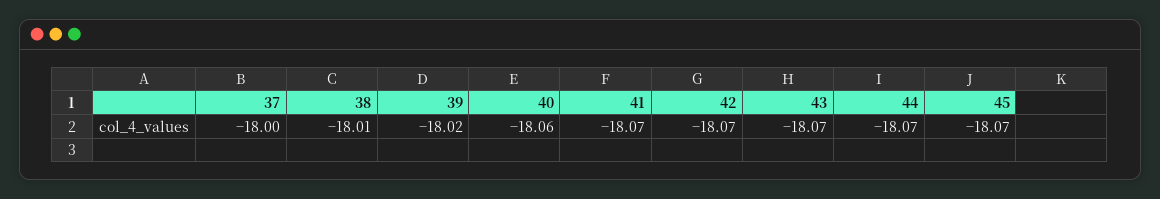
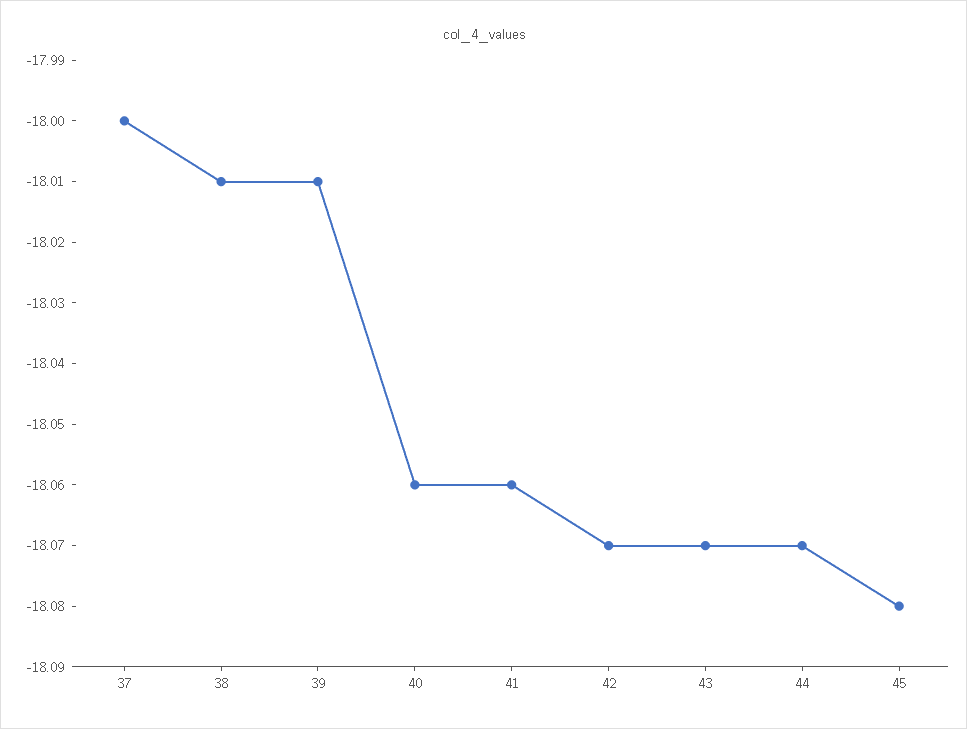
  {
    "37": -18,
    "38": -18.01,
-   "39": -18.02,
+   "39": -18.01,
    "40": -18.06,
-   "41": -18.07,
+   "41": -18.06,
    "42": -18.07,
    "43": -18.07,
    "44": -18.07,
-   "45": -18.07
+   "45": -18.08
  }

